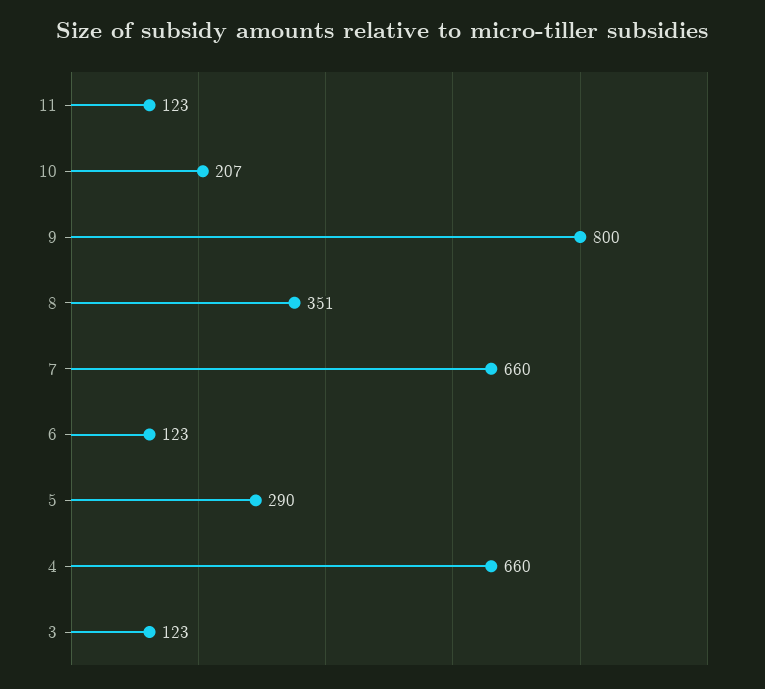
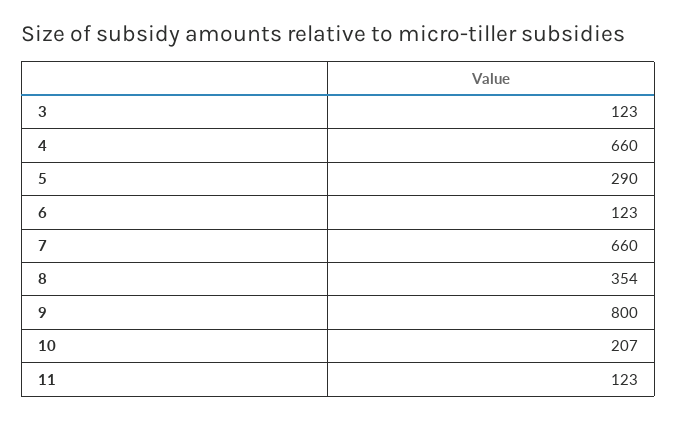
  {
    "11": 123,
    "10": 207,
    "9": 800,
-   "8": 351,
+   "8": 354,
    "7": 660,
    "6": 123,
    "5": 290,
    "4": 660,
    "3": 123
  }

